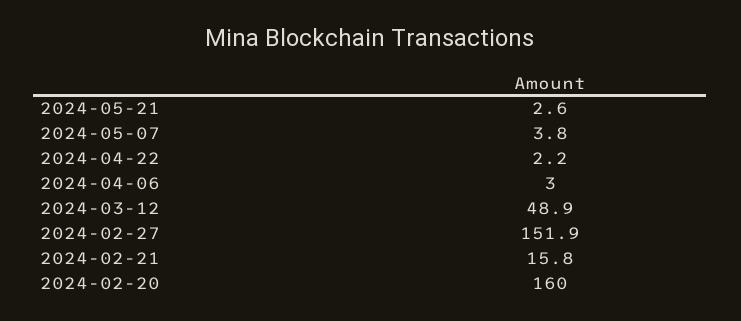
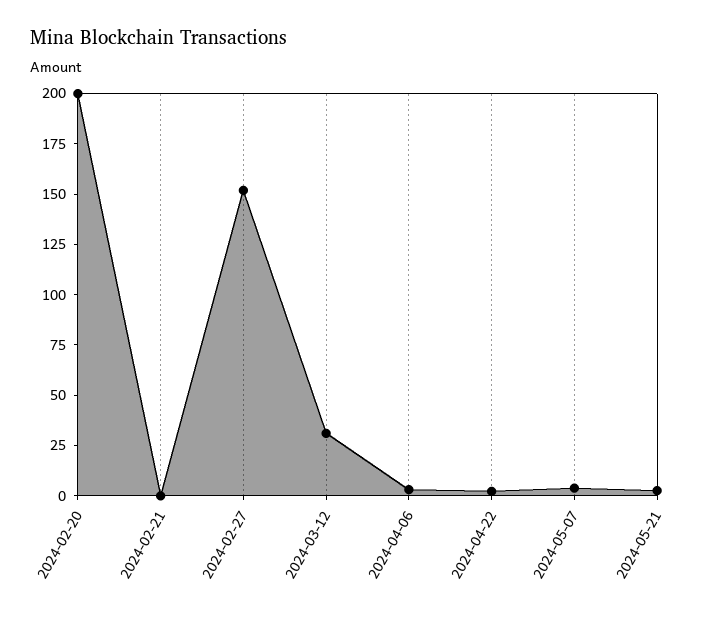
  {
    "2024-05-21": 2.6,
    "2024-05-07": 3.8,
    "2024-04-22": 2.2,
    "2024-04-06": 3,
-   "2024-03-12": 48.9,
+   "2024-03-12": 30,
    "2024-02-27": 151.9,
-   "2024-02-21": 15.8,
+   "2024-02-21": 0,
-   "2024-02-20": 160
+   "2024-02-20": 200
  }

